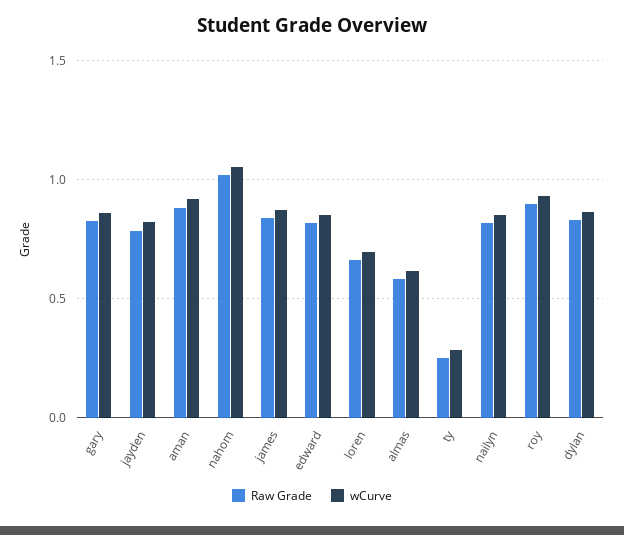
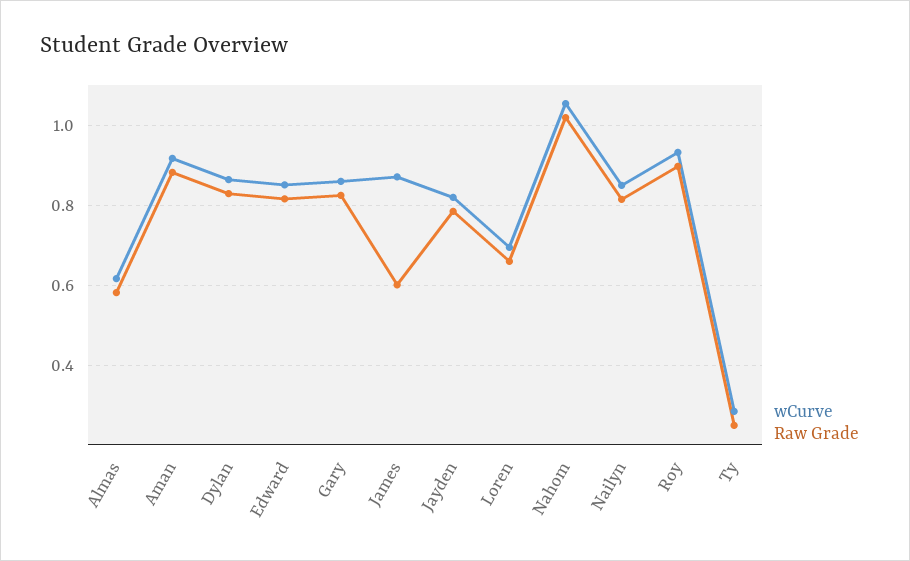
  {
    "Raw Grade": {
      "gary": 0.82,
      "jayden": 0.78,
      "aman": 0.88,
      "nahom": 1.02,
-     "james": 0.85,
+     "james": 0.6,
      "edward": 0.82,
      "loren": 0.66,
      "almas": 0.58,
      "ty": 0.26,
      "nailyn": 0.82,
      "roy": 0.9,
      "dylan": 0.82
    },
    "wCurve": {
      "gary": 0.86,
      "jayden": 0.82,
      "aman": 0.92,
      "nahom": 1.06,
      "james": 0.88,
      "edward": 0.86,
      "loren": 0.7,
      "almas": 0.62,
      "ty": 0.28,
      "nailyn": 0.86,
      "roy": 0.94,
      "dylan": 0.86
    }
  }

